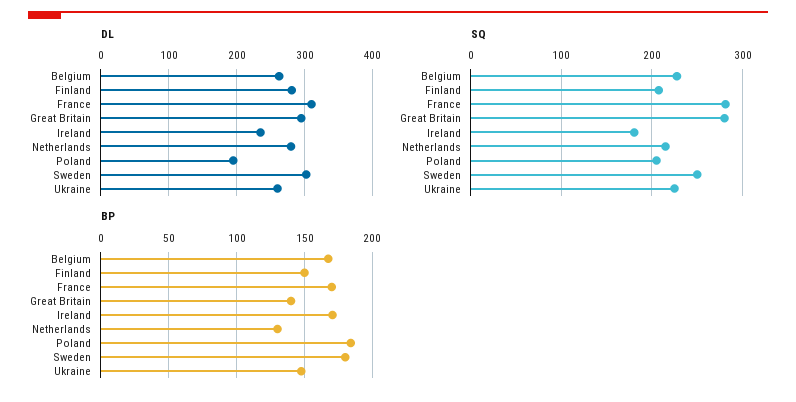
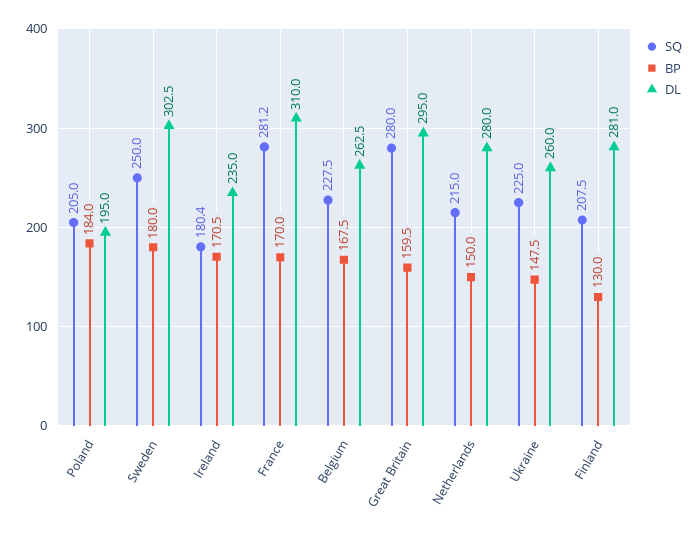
  {
    "DL": {
      "Belgium": 262.5,
      "Finland": 281,
      "France": 310,
      "Great Britain": 295,
      "Ireland": 235,
      "Netherlands": 280,
      "Poland": 195,
      "Sweden": 302.5,
      "Ukraine": 260
    },
    "SQ": {
      "Belgium": 227.5,
      "Finland": 207.5,
      "France": 281.2,
      "Great Britain": 280,
      "Ireland": 180.4,
      "Netherlands": 215,
      "Poland": 205,
      "Sweden": 250,
      "Ukraine": 225
    },
    "BP": {
      "Belgium": 167.5,
-     "Finland": 150,
+     "Finland": 130,
      "France": 170,
-     "Great Britain": 140,
+     "Great Britain": 159.5,
      "Ireland": 170.5,
-     "Netherlands": 130,
+     "Netherlands": 150,
      "Poland": 184,
      "Sweden": 180,
      "Ukraine": 147.5
    }
  }

